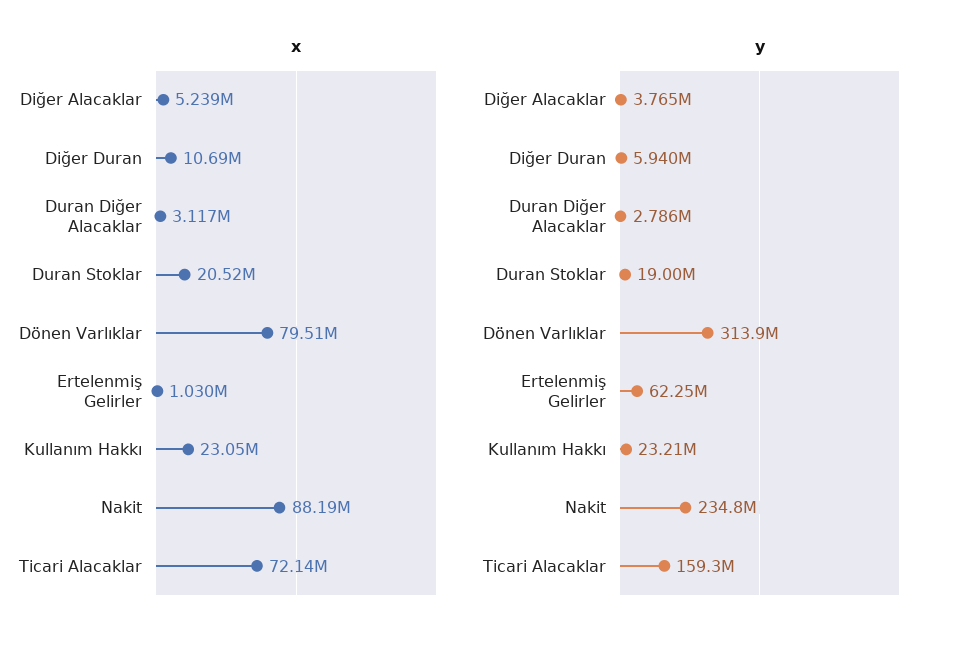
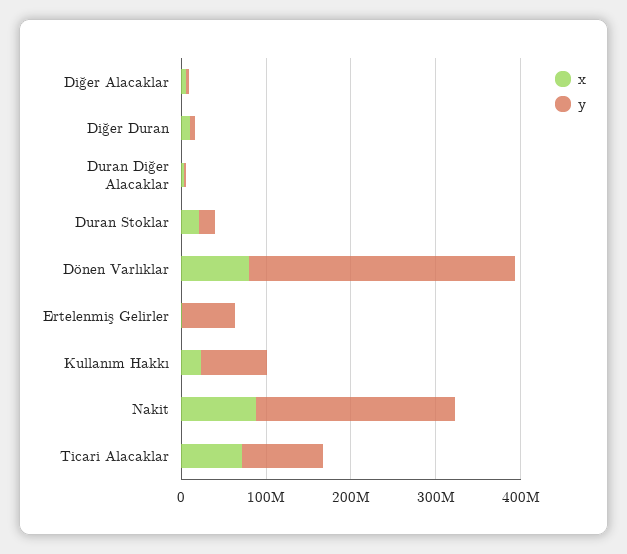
  {
    "x": {
      "Diğer Alacaklar": 5239000,
      "Diğer Duran": 10690000,
      "Duran Diğer Alacaklar": 3117000,
      "Duran Stoklar": 20520000,
      "Dönen Varlıklar": 79510000,
      "Ertelenmiş Gelirler": 1030000,
      "Kullanım Hakkı": 23050000,
      "Nakit": 88190000,
      "Ticari Alacaklar": 72140000
    },
    "y": {
      "Diğer Alacaklar": 3765000,
      "Diğer Duran": 5940000,
      "Duran Diğer Alacaklar": 2786000,
      "Duran Stoklar": 19000000,
      "Dönen Varlıklar": 313900000,
      "Ertelenmiş Gelirler": 62250000,
-     "Kullanım Hakkı": 23210000,
+     "Kullanım Hakkı": 80000000,
      "Nakit": 234800000,
-     "Ticari Alacaklar": 159300000
+     "Ticari Alacaklar": 100000000
    }
  }

